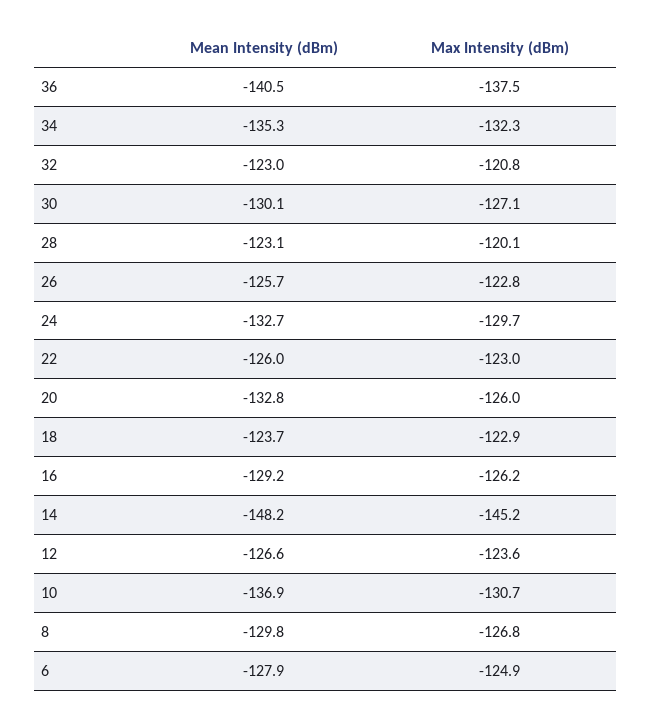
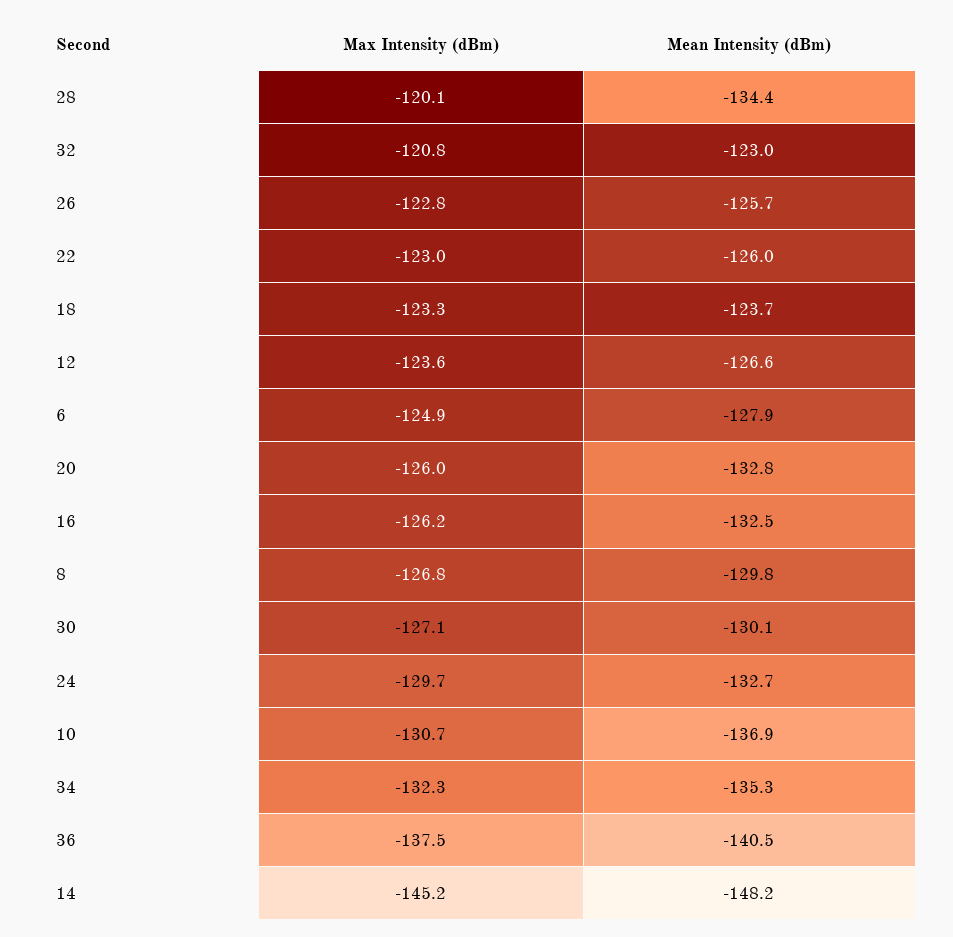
  {
    "Mean Intensity (dBm)": {
      "36": -140.5,
      "34": -135.3,
      "32": -123,
      "30": -130.1,
-     "28": -123.1,
+     "28": -134.4,
      "26": -125.7,
      "24": -132.7,
      "22": -126,
      "20": -132.8,
      "18": -123.7,
-     "16": -129.2,
+     "16": -132.5,
      "14": -148.2,
      "12": -126.6,
      "10": -136.9,
      "8": -129.8,
      "6": -127.9
    },
    "Max Intensity (dBm)": {
      "36": -137.5,
      "34": -132.3,
      "32": -120.8,
      "30": -127.1,
      "28": -120.1,
      "26": -122.8,
      "24": -129.7,
      "22": -123,
      "20": -126,
-     "18": -122.9,
+     "18": -123.3,
      "16": -126.2,
      "14": -145.2,
      "12": -123.6,
      "10": -130.7,
      "8": -126.8,
      "6": -124.9
    }
  }

